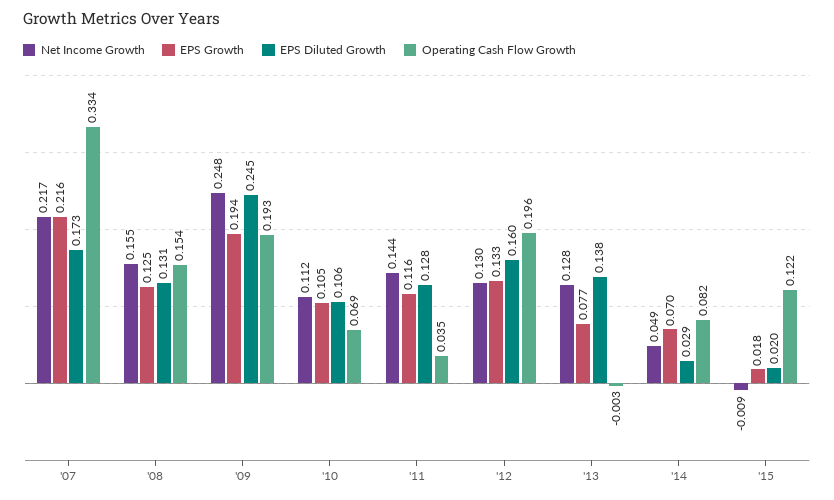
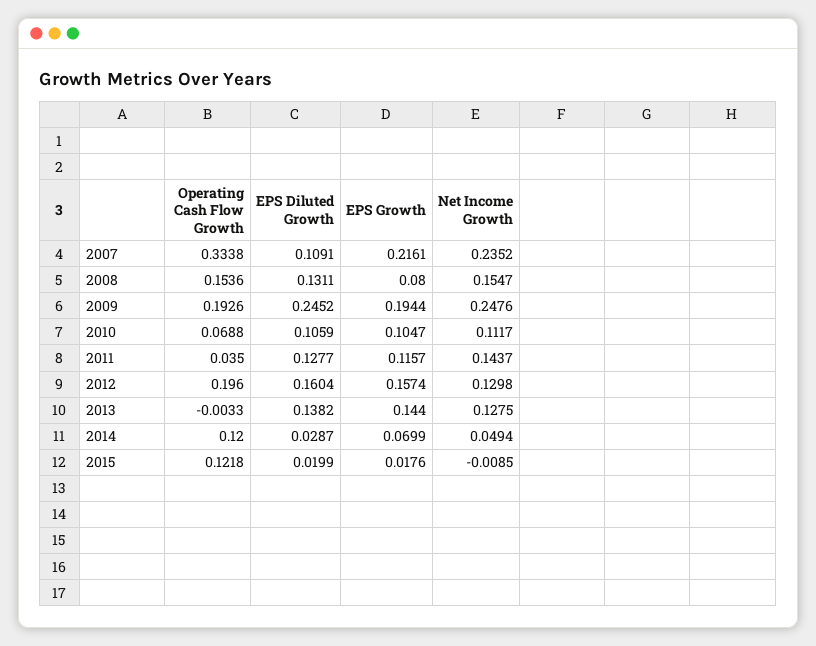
  {
    "Net Income Growth": {
-     "'07": 0.217,
+     "'07": 0.2352,
      "'08": 0.1547,
      "'09": 0.2476,
      "'10": 0.1117,
      "'11": 0.1437,
      "'12": 0.1298,
      "'13": 0.1275,
      "'14": 0.0494,
      "'15": -0.0085
    },
    "EPS Growth": {
      "'07": 0.2161,
-     "'08": 0.125,
+     "'08": 0.08,
      "'09": 0.1944,
      "'10": 0.1047,
      "'11": 0.1157,
-     "'12": 0.133,
+     "'12": 0.1574,
-     "'13": 0.077,
+     "'13": 0.144,
      "'14": 0.0699,
      "'15": 0.0176
    },
    "EPS Diluted Growth": {
-     "'07": 0.173,
+     "'07": 0.1091,
      "'08": 0.1311,
      "'09": 0.2452,
      "'10": 0.1059,
      "'11": 0.1277,
      "'12": 0.1604,
      "'13": 0.1382,
      "'14": 0.0287,
      "'15": 0.0199
    },
    "Operating Cash Flow Growth": {
      "'07": 0.3338,
      "'08": 0.1536,
      "'09": 0.1926,
      "'10": 0.0688,
      "'11": 0.035,
      "'12": 0.196,
      "'13": -0.0033,
-     "'14": 0.082,
+     "'14": 0.12,
      "'15": 0.1218
    }
  }

